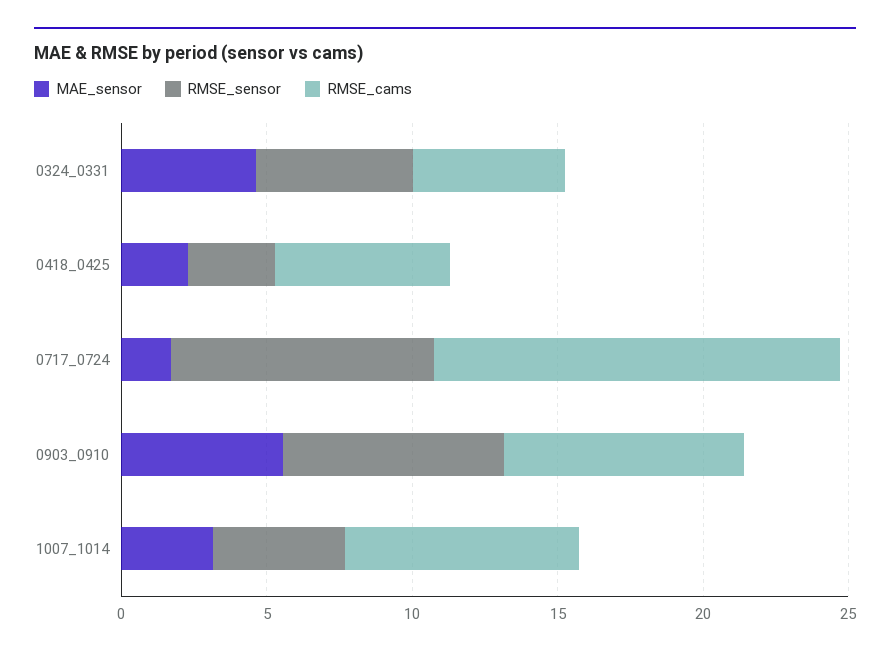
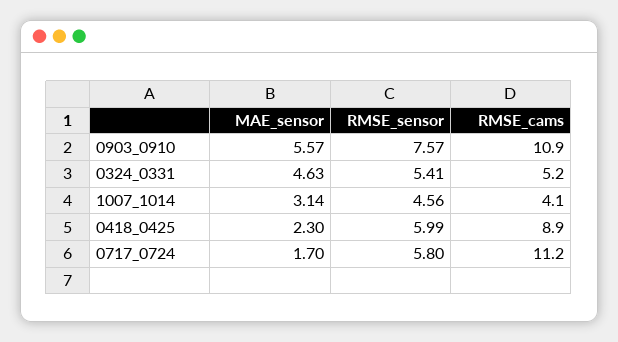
  {
    "MAE_sensor": {
      "0324_0331": 4.63,
      "0418_0425": 2.3,
      "0717_0724": 1.7,
      "0903_0910": 5.57,
      "1007_1014": 3.14
    },
    "RMSE_sensor": {
      "0324_0331": 5.41,
-     "0418_0425": 3,
+     "0418_0425": 5.99,
-     "0717_0724": 9,
+     "0717_0724": 5.8,
      "0903_0910": 7.57,
      "1007_1014": 4.56
    },
    "RMSE_cams": {
      "0324_0331": 5.2,
-     "0418_0425": 6,
+     "0418_0425": 8.9,
-     "0717_0724": 14,
+     "0717_0724": 11.2,
-     "0903_0910": 8,
+     "0903_0910": 10.9,
-     "1007_1014": 8
+     "1007_1014": 4.1
    }
  }

